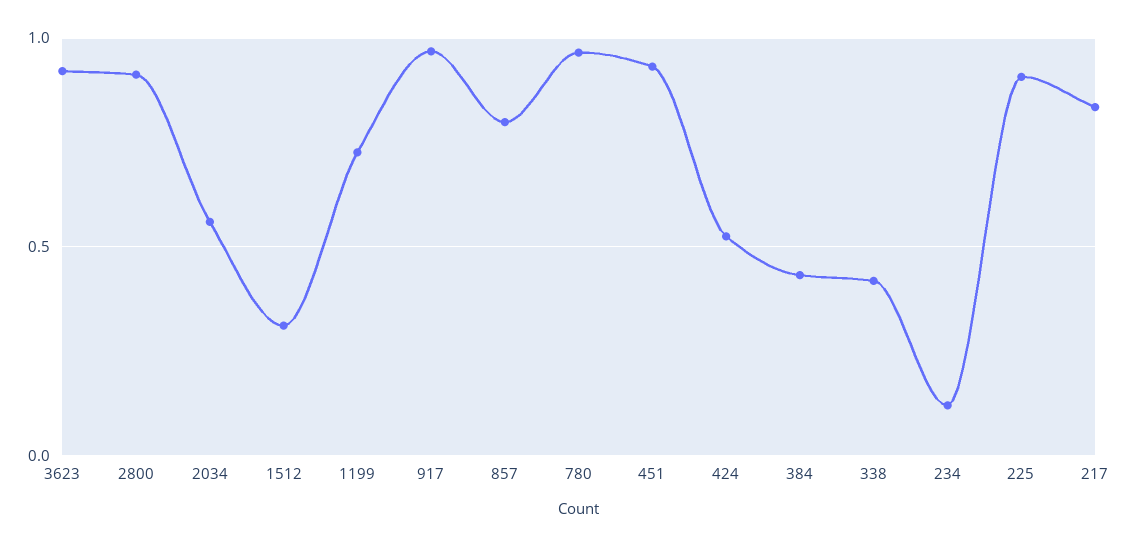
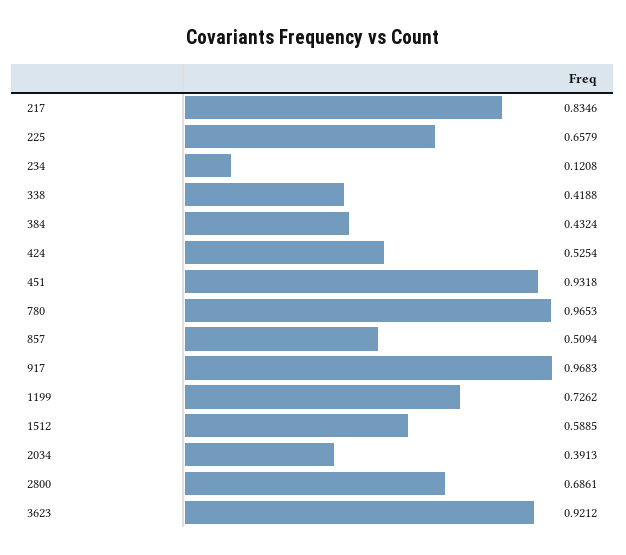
  {
    "3623": 0.9212,
-   "2800": 0.9,
+   "2800": 0.6861,
-   "2034": 0.55,
+   "2034": 0.3913,
-   "1512": 0.3,
+   "1512": 0.5885,
    "1199": 0.7262,
    "917": 0.9683,
-   "857": 0.8,
+   "857": 0.5094,
    "780": 0.9653,
    "451": 0.9318,
    "424": 0.5254,
    "384": 0.4324,
    "338": 0.4188,
    "234": 0.1208,
-   "225": 0.9,
+   "225": 0.6579,
    "217": 0.8346
  }

